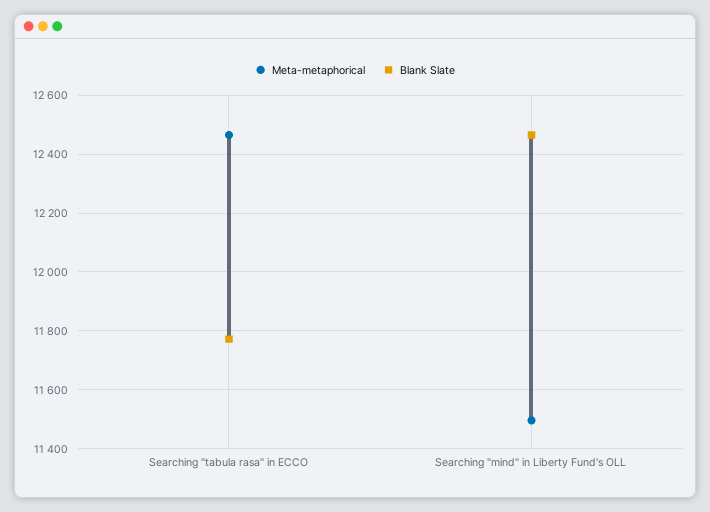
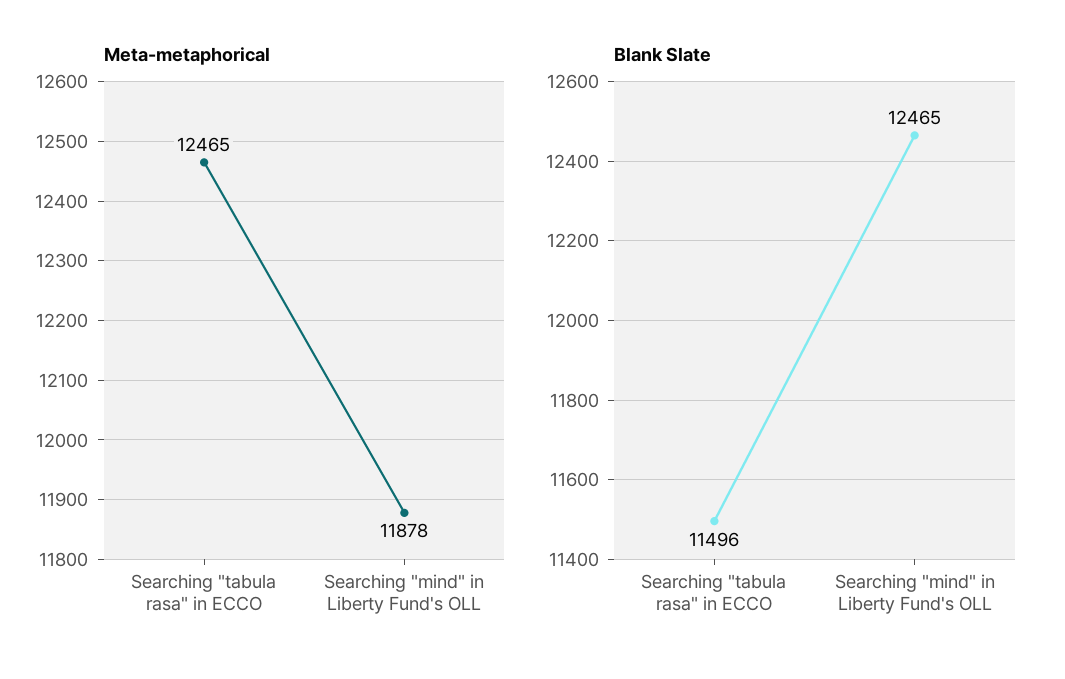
  {
    "Meta-metaphorical": {
      "Searching \"tabula rasa\" in ECCO": 12465,
-     "Searching \"mind\" in Liberty Fund's OLL": 11500
+     "Searching \"mind\" in Liberty Fund's OLL": 11878
    },
    "Blank Slate": {
-     "Searching \"tabula rasa\" in ECCO": 11775,
+     "Searching \"tabula rasa\" in ECCO": 11496,
      "Searching \"mind\" in Liberty Fund's OLL": 12465
    }
  }

